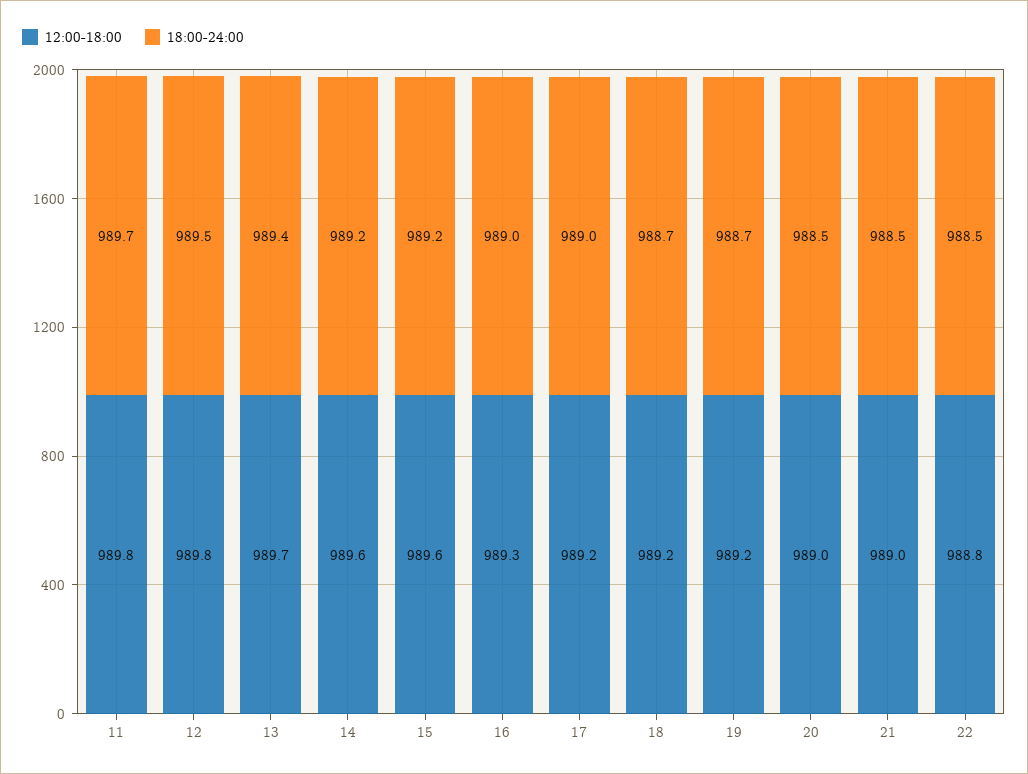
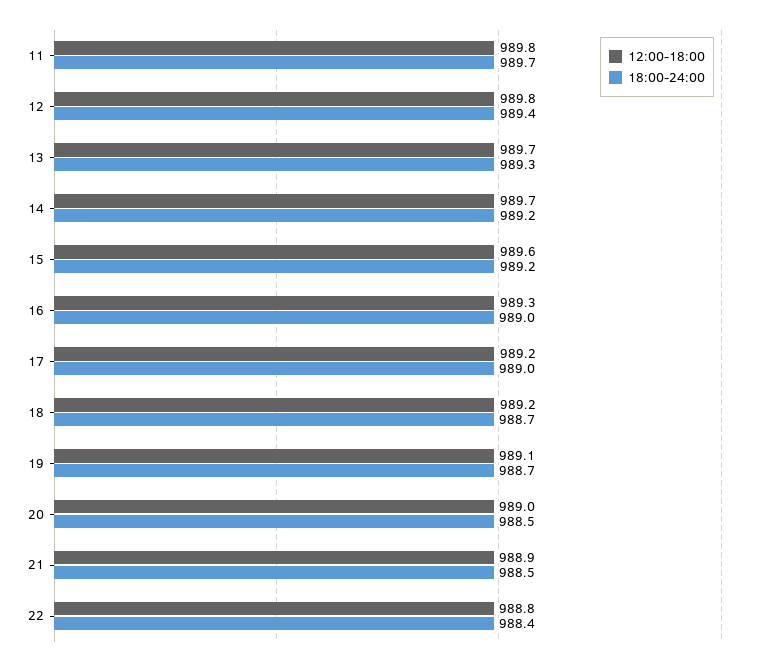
  {
    "12:00-18:00": {
      "11": 989.8,
      "12": 989.8,
      "13": 989.7,
-     "14": 989.6,
+     "14": 989.7,
      "15": 989.6,
      "16": 989.3,
      "17": 989.2,
      "18": 989.2,
-     "19": 989.2,
+     "19": 989.1,
      "20": 989,
-     "21": 989,
+     "21": 988.9,
      "22": 988.8
    },
    "18:00-24:00": {
      "11": 989.7,
-     "12": 989.5,
+     "12": 989.4,
-     "13": 989.4,
+     "13": 989.3,
      "14": 989.2,
      "15": 989.2,
      "16": 989,
      "17": 989,
      "18": 988.7,
      "19": 988.7,
      "20": 988.5,
      "21": 988.5,
-     "22": 988.5
+     "22": 988.4
    }
  }

